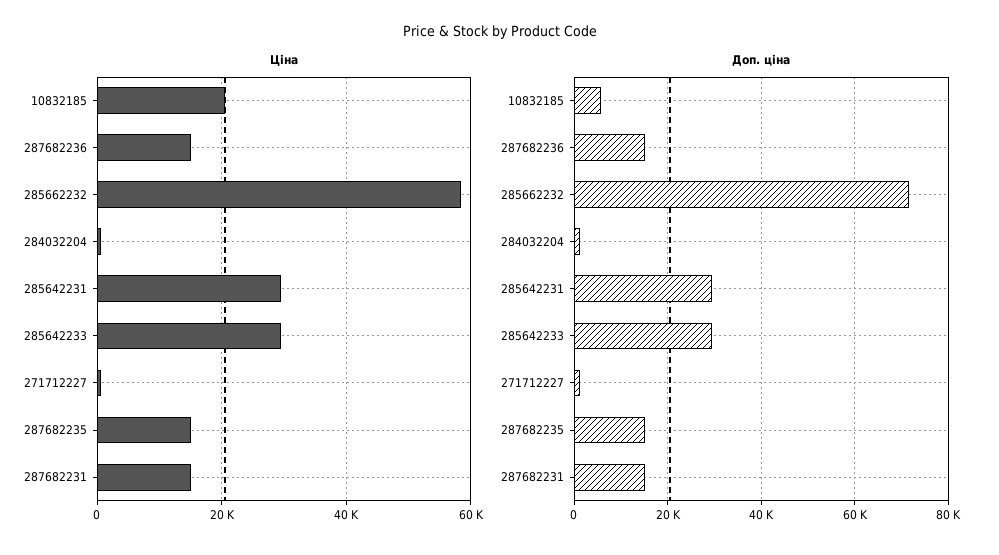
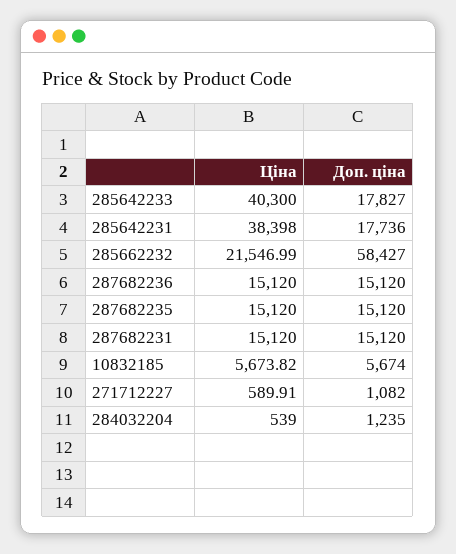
  {
    "Ціна": {
-     "10832185": 20000,
+     "10832185": 5673.82,
      "287682236": 15120,
-     "285662232": 58000,
+     "285662232": 21546.99,
      "284032204": 539,
-     "285642231": 30000,
+     "285642231": 38398,
-     "285642233": 30000,
+     "285642233": 40300,
      "271712227": 589.91,
      "287682235": 15120,
      "287682231": 15120
    },
    "Доп. ціна": {
      "10832185": 5674,
      "287682236": 15120,
-     "285662232": 72000,
+     "285662232": 58427,
      "284032204": 1235,
-     "285642231": 30000,
+     "285642231": 17736,
-     "285642233": 30000,
+     "285642233": 17827,
      "271712227": 1082,
      "287682235": 15120,
      "287682231": 15120
    }
  }

